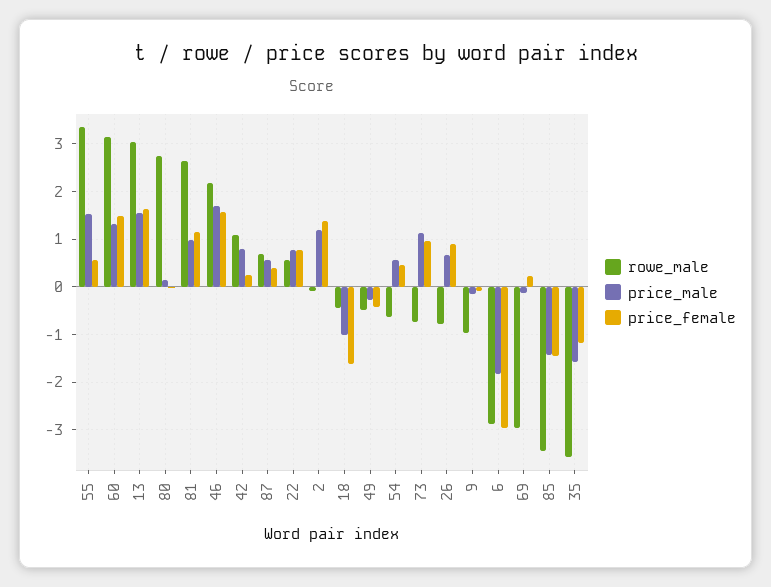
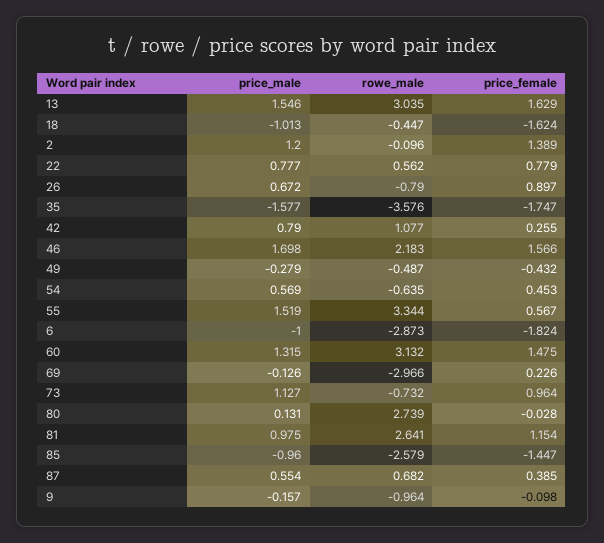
  {
    "rowe_male": {
      "55": 3.344,
      "60": 3.132,
      "13": 3.035,
      "80": 2.739,
      "81": 2.641,
      "46": 2.183,
      "42": 1.077,
      "87": 0.682,
      "22": 0.562,
      "2": -0.096,
      "18": -0.447,
      "49": -0.487,
      "54": -0.635,
      "73": -0.732,
      "26": -0.79,
      "9": -0.964,
      "6": -2.873,
      "69": -2.966,
-     "85": -3.4,
+     "85": -2.579,
      "35": -3.576
    },
    "price_male": {
      "55": 1.519,
      "60": 1.315,
      "13": 1.546,
      "80": 0.131,
      "81": 0.975,
      "46": 1.698,
      "42": 0.79,
      "87": 0.554,
      "22": 0.777,
      "2": 1.2,
      "18": -1.013,
      "49": -0.279,
      "54": 0.569,
      "73": 1.127,
      "26": 0.672,
      "9": -0.157,
-     "6": -1.8,
+     "6": -1,
      "69": -0.126,
-     "85": -1.4,
+     "85": -0.96,
      "35": -1.577
    },
    "price_female": {
      "55": 0.567,
      "60": 1.475,
      "13": 1.629,
      "80": -0.028,
      "81": 1.154,
      "46": 1.566,
      "42": 0.255,
      "87": 0.385,
      "22": 0.779,
      "2": 1.389,
      "18": -1.624,
      "49": -0.432,
      "54": 0.453,
      "73": 0.964,
      "26": 0.897,
      "9": -0.098,
-     "6": -3,
+     "6": -1.824,
      "69": 0.226,
      "85": -1.447,
-     "35": -1.2
+     "35": -1.747
    }
  }

